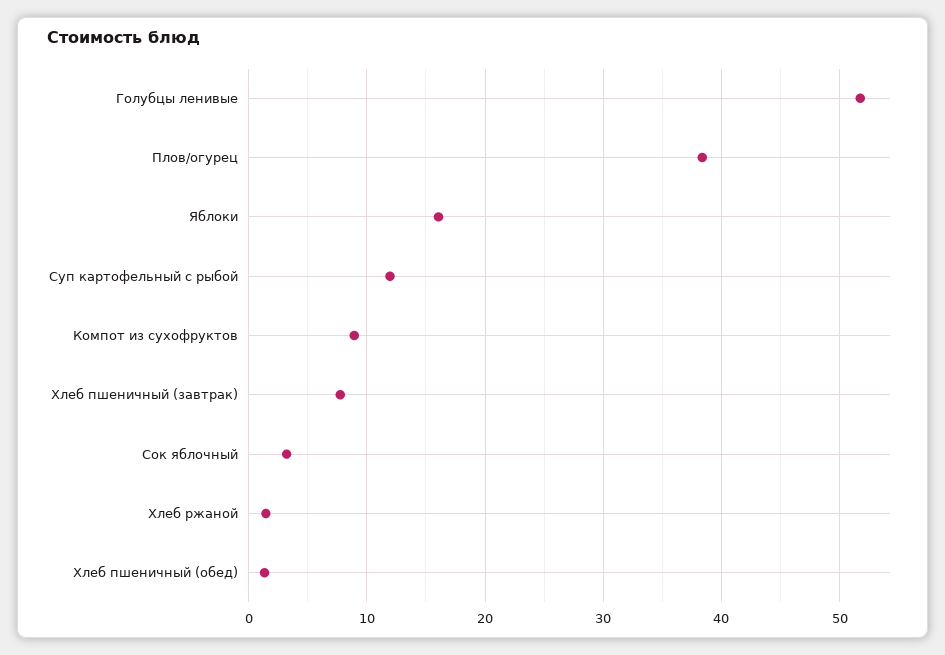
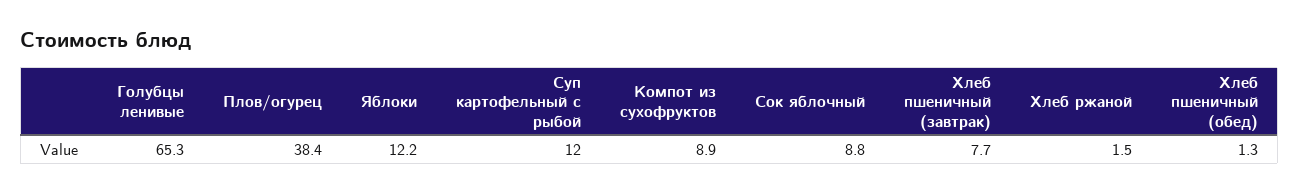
  {
-   "Голубцы ленивые": 52,
+   "Голубцы ленивые": 65.3,
    "Плов/огурец": 38.4,
-   "Яблоки": 16,
+   "Яблоки": 12.2,
    "Суп картофельный с рыбой": 12,
    "Компот из сухофруктов": 8.9,
    "Хлеб пшеничный (завтрак)": 7.7,
-   "Сок яблочный": 3,
+   "Сок яблочный": 8.8,
    "Хлеб ржаной": 1.5,
    "Хлеб пшеничный (обед)": 1.3
  }

